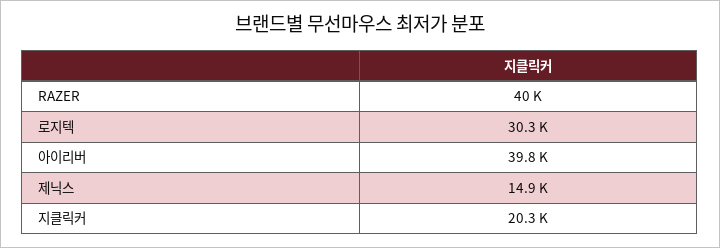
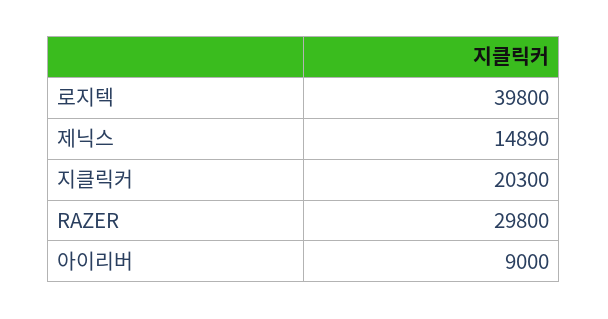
  {
-   "RAZER": 40000,
+   "RAZER": 29800,
-   "로지텍": 30300,
+   "로지텍": 39800,
-   "아이리버": 39800,
+   "아이리버": 9000,
    "제닉스": 14890,
    "지클릭커": 20300
  }

